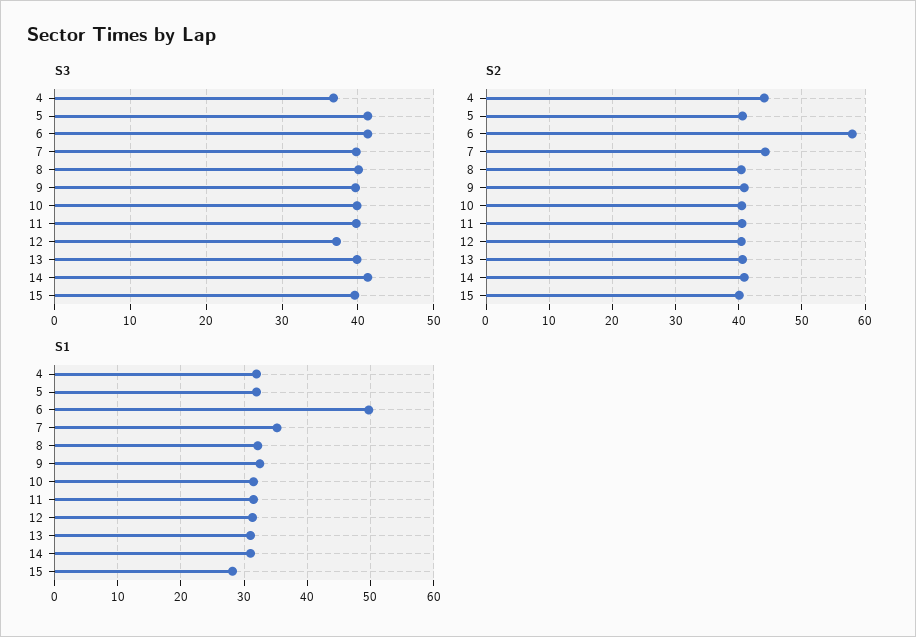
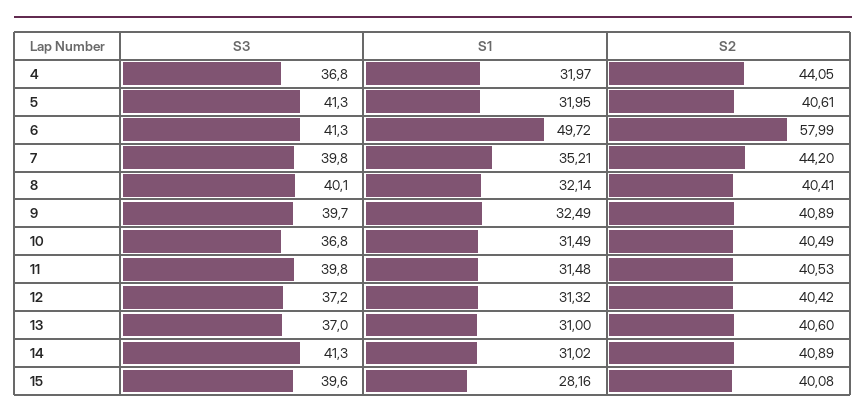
  {
    "S3": {
      "4": 36.8,
      "5": 41.3,
      "6": 41.3,
      "7": 39.8,
      "8": 40.1,
      "9": 39.7,
-     "10": 40,
+     "10": 36.8,
      "11": 39.8,
      "12": 37.2,
-     "13": 40,
+     "13": 37,
      "14": 41.3,
      "15": 39.6
    },
    "S2": {
      "4": 44.05,
      "5": 40.61,
      "6": 57.99,
      "7": 44.2,
      "8": 40.41,
      "9": 40.89,
      "10": 40.49,
      "11": 40.53,
      "12": 40.42,
      "13": 40.6,
      "14": 40.89,
      "15": 40.08
    },
    "S1": {
      "4": 31.97,
      "5": 31.95,
      "6": 49.72,
      "7": 35.21,
      "8": 32.14,
      "9": 32.49,
      "10": 31.49,
      "11": 31.48,
      "12": 31.32,
      "13": 31,
      "14": 31.02,
      "15": 28.16
    }
  }

